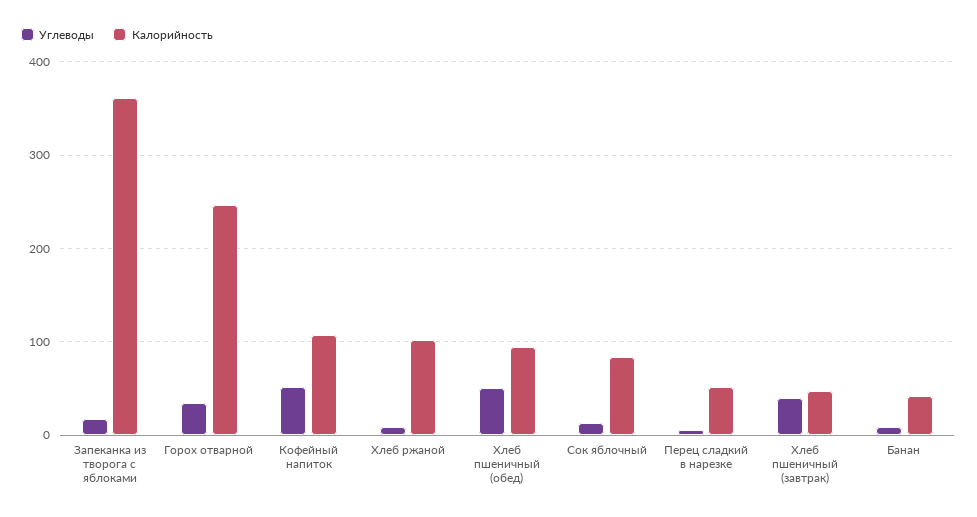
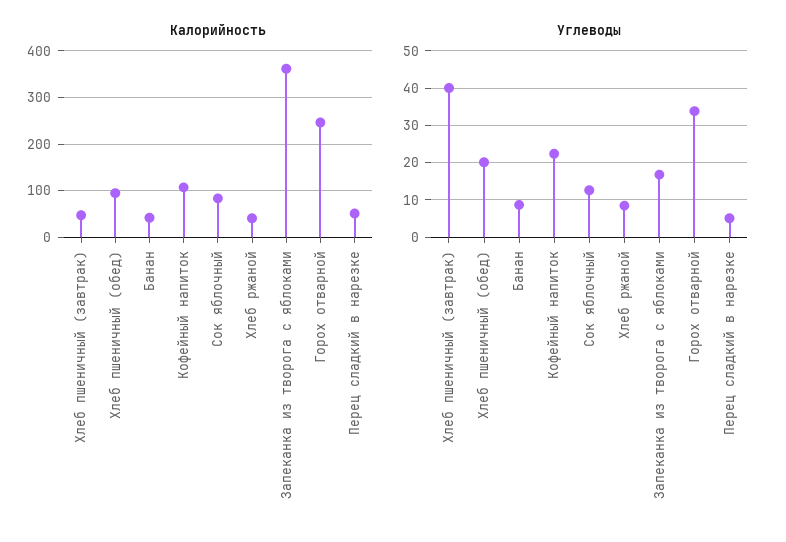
  {
    "Углеводы": {
      "Запеканка из творога с яблоками": 16,
      "Горох отварной": 34,
-     "Кофейный напиток": 50,
+     "Кофейный напиток": 22,
      "Хлеб ржаной": 8,
-     "Хлеб пшеничный (обед)": 50,
+     "Хлеб пшеничный (обед)": 20,
      "Сок яблочный": 12,
      "Перец сладкий в нарезке": 6,
      "Хлеб пшеничный (завтрак)": 40,
      "Банан": 8
    },
    "Калорийность": {
      "Запеканка из творога с яблоками": 360,
      "Горох отварной": 250,
      "Кофейный напиток": 110,
-     "Хлеб ржаной": 100,
+     "Хлеб ржаной": 40,
      "Хлеб пшеничный (обед)": 90,
      "Сок яблочный": 80,
      "Перец сладкий в нарезке": 50,
      "Хлеб пшеничный (завтрак)": 50,
      "Банан": 40
    }
  }

